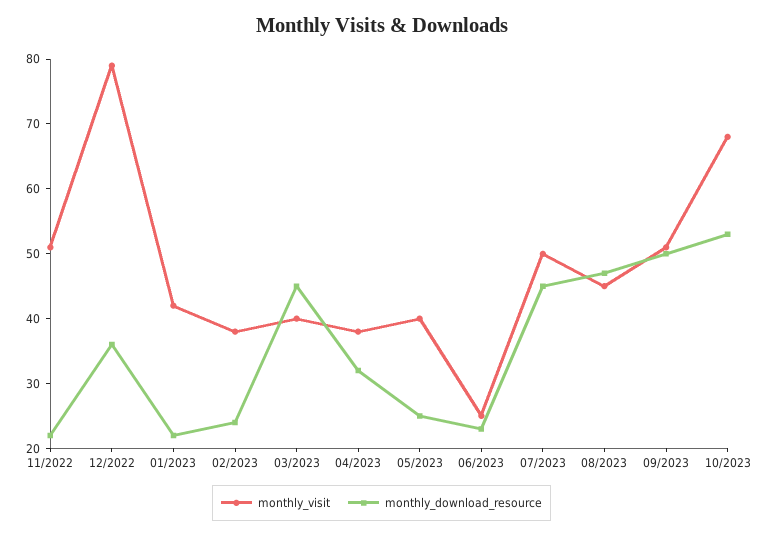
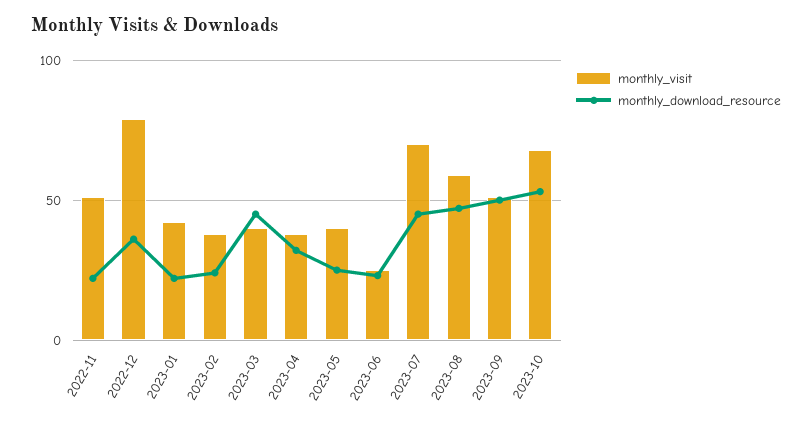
  {
    "monthly_visit": {
      "11/2022": 50,
      "12/2022": 80,
      "01/2023": 40,
      "02/2023": 40,
      "03/2023": 40,
      "04/2023": 40,
      "05/2023": 40,
      "06/2023": 25,
-     "07/2023": 50,
+     "07/2023": 70,
-     "08/2023": 45,
+     "08/2023": 60,
      "09/2023": 50,
      "10/2023": 70
    },
    "monthly_download_resource": {
      "11/2022": 20,
      "12/2022": 35,
      "01/2023": 20,
      "02/2023": 25,
      "03/2023": 45,
      "04/2023": 30,
      "05/2023": 25,
      "06/2023": 25,
      "07/2023": 45,
      "08/2023": 45,
      "09/2023": 50,
      "10/2023": 55
    }
  }

